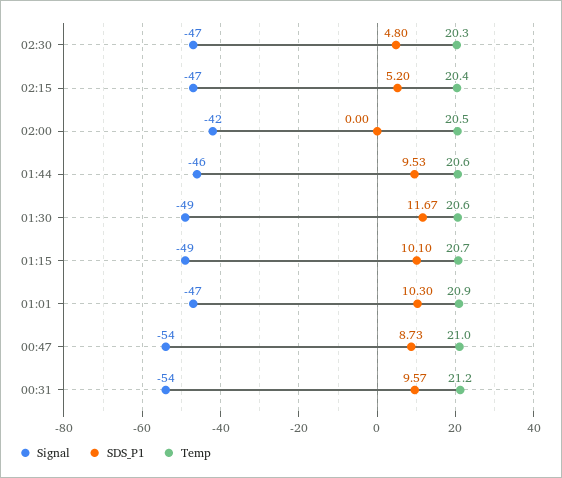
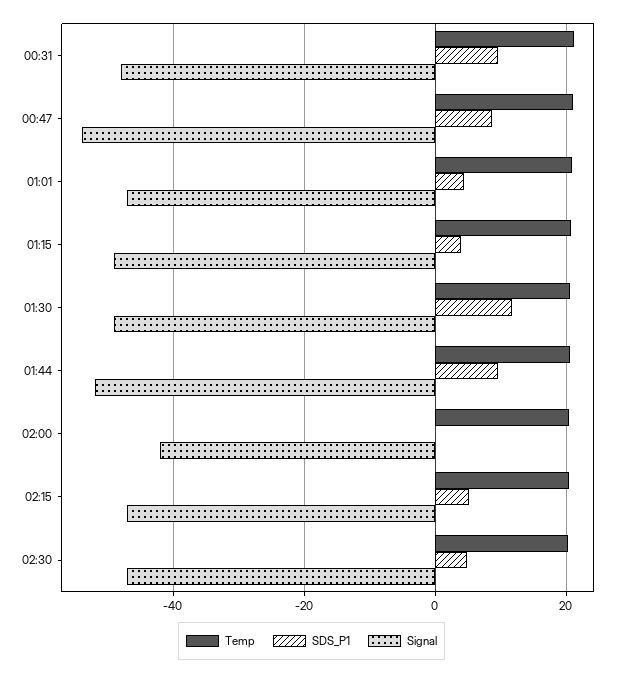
  {
    "Signal": {
      "02:30": -47,
      "02:15": -47,
      "02:00": -42,
-     "01:44": -46,
+     "01:44": -52,
      "01:30": -49,
      "01:15": -49,
      "01:01": -47,
      "00:47": -54,
-     "00:31": -54
+     "00:31": -48
    },
    "SDS_P1": {
      "02:30": 4.8,
      "02:15": 5.2,
      "02:00": 0,
      "01:44": 9.53,
      "01:30": 11.67,
-     "01:15": 10.1,
+     "01:15": 4,
-     "01:01": 10.3,
+     "01:01": 4,
      "00:47": 8.73,
      "00:31": 9.57
    },
    "Temp": {
      "02:30": 20.3,
      "02:15": 20.4,
      "02:00": 20.5,
      "01:44": 20.6,
      "01:30": 20.6,
      "01:15": 20.7,
      "01:01": 20.9,
      "00:47": 21,
      "00:31": 21.2
    }
  }

